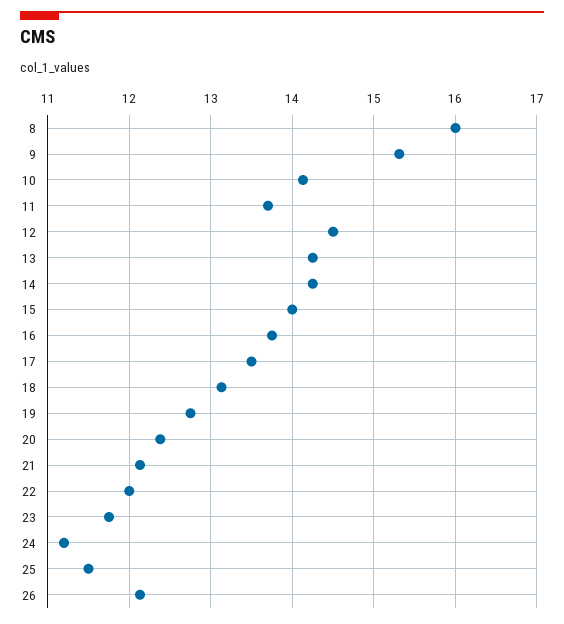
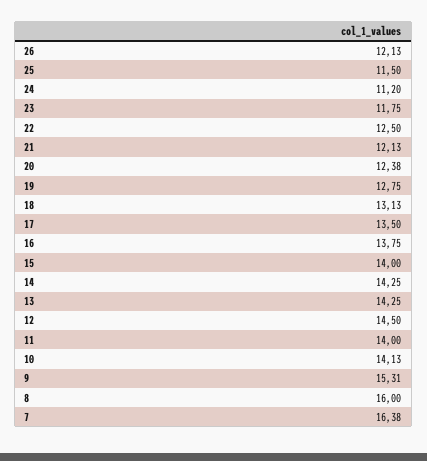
  {
    "8": 16,
    "9": 15.31,
    "10": 14.13,
-   "11": 13.7,
+   "11": 14,
    "12": 14.5,
    "13": 14.25,
    "14": 14.25,
    "15": 14,
    "16": 13.75,
    "17": 13.5,
    "18": 13.13,
    "19": 12.75,
    "20": 12.38,
    "21": 12.13,
-   "22": 12,
+   "22": 12.5,
    "23": 11.75,
    "24": 11.2,
    "25": 11.5,
-   "26": 12.13
+   "26": 12.13,
+   "7": 16.38
  }

